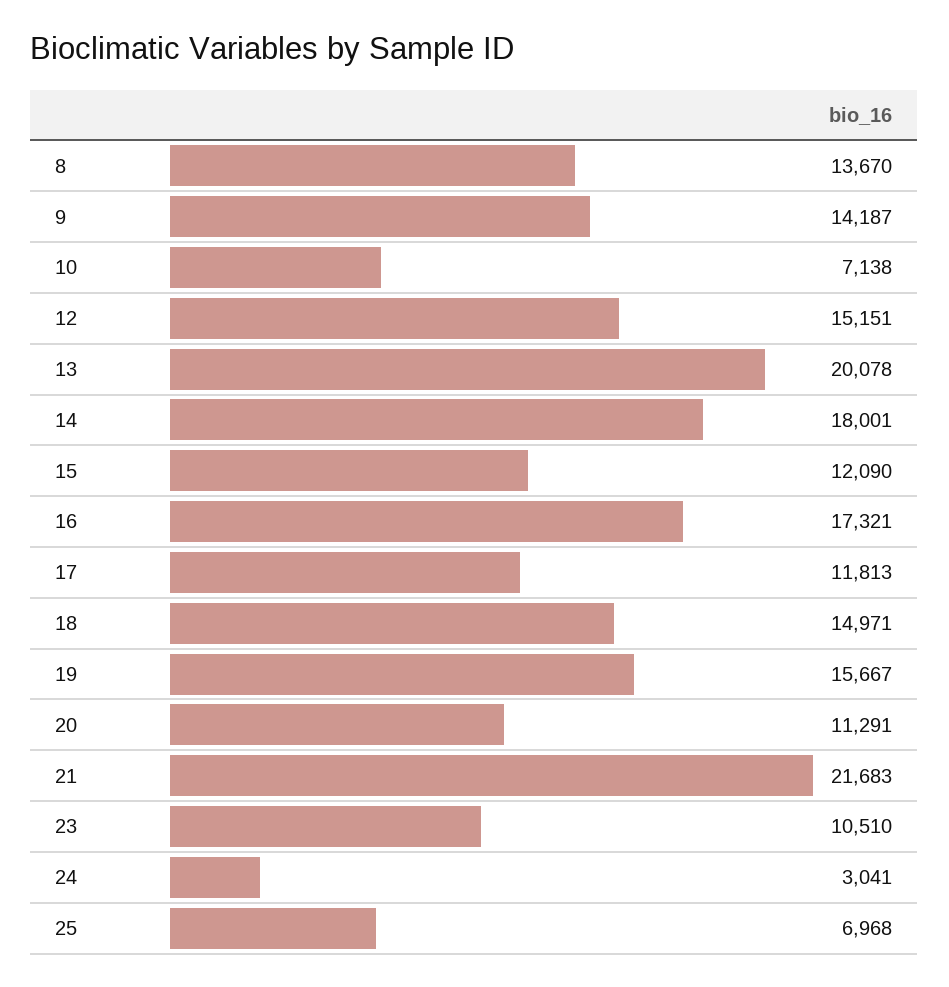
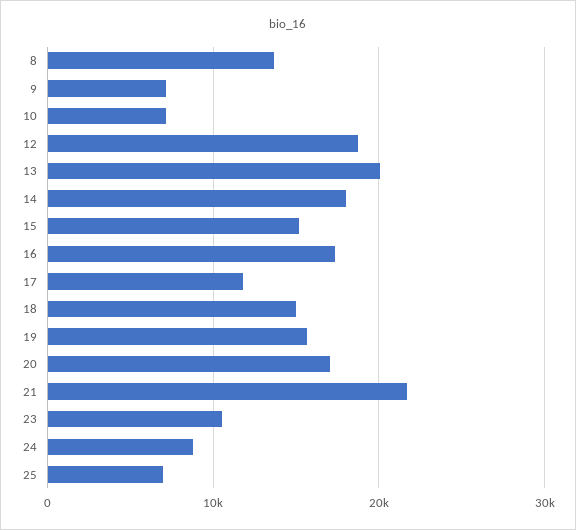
  {
    "8": 13670,
-   "9": 14187,
+   "9": 7000,
    "10": 7138,
-   "12": 15151,
+   "12": 19000,
    "13": 20078,
    "14": 18001,
-   "15": 12090,
+   "15": 15000,
    "16": 17321,
    "17": 11813,
    "18": 14971,
    "19": 15667,
-   "20": 11291,
+   "20": 17000,
    "21": 21683,
    "23": 10510,
-   "24": 3041,
+   "24": 9000,
    "25": 6968
  }

